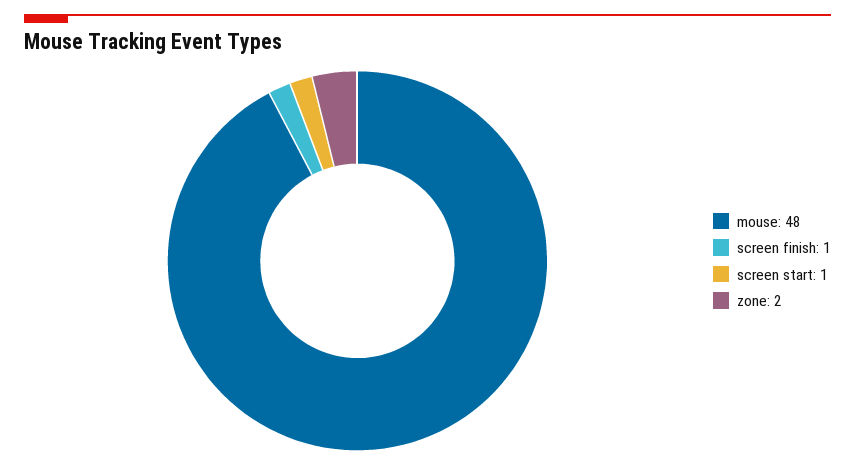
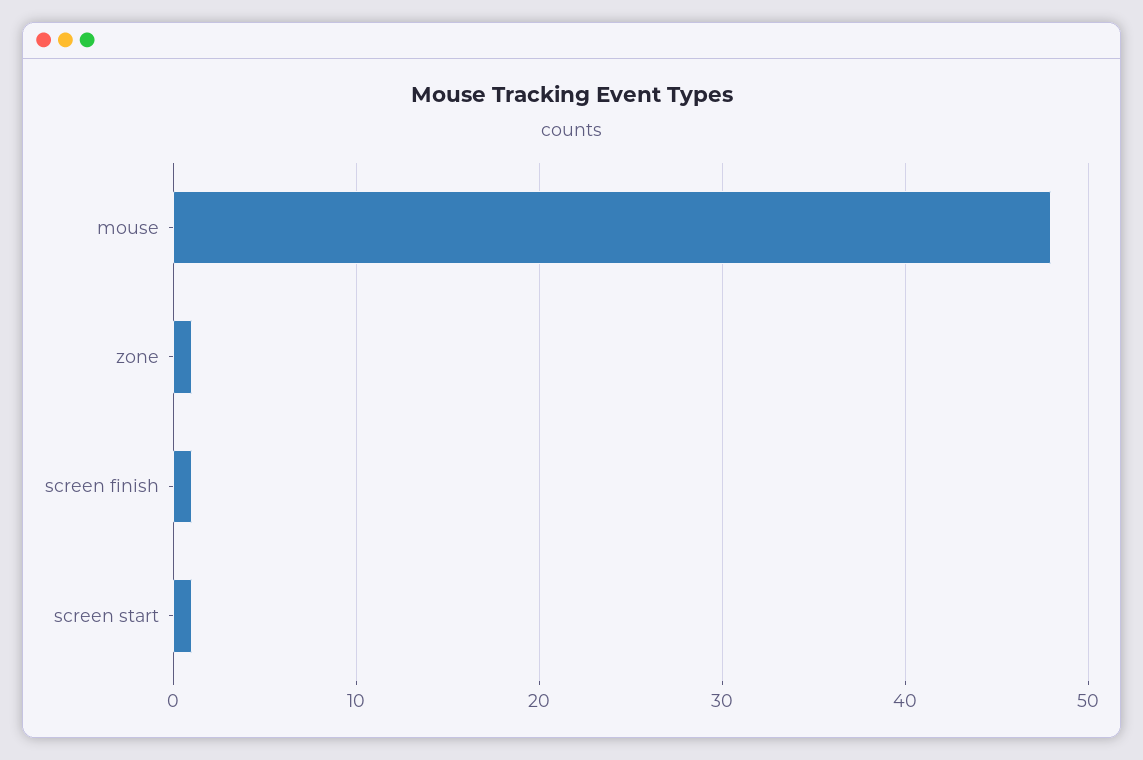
  {
    "mouse": 48,
    "screen finish": 1,
    "screen start": 1,
-   "zone": 2
+   "zone": 1
  }

